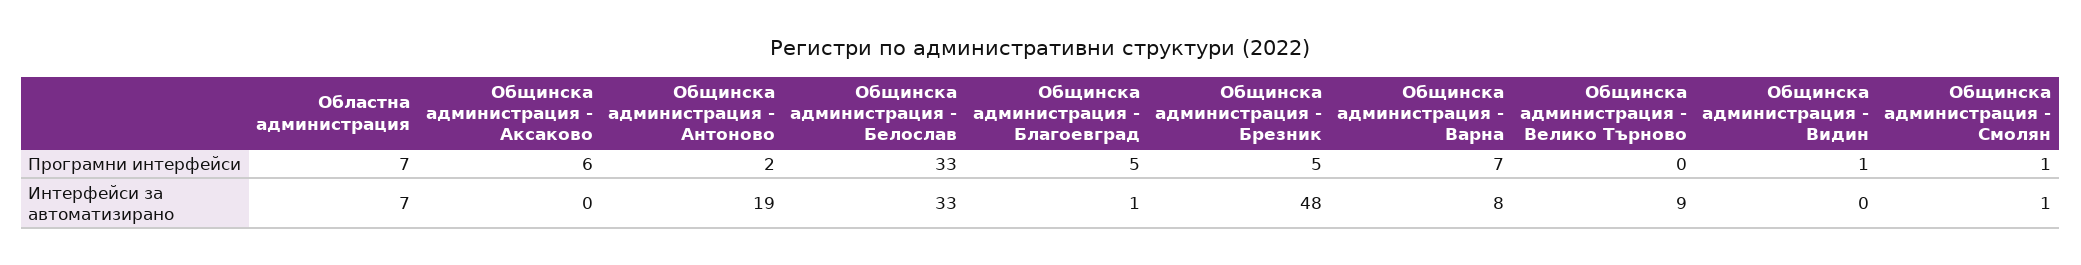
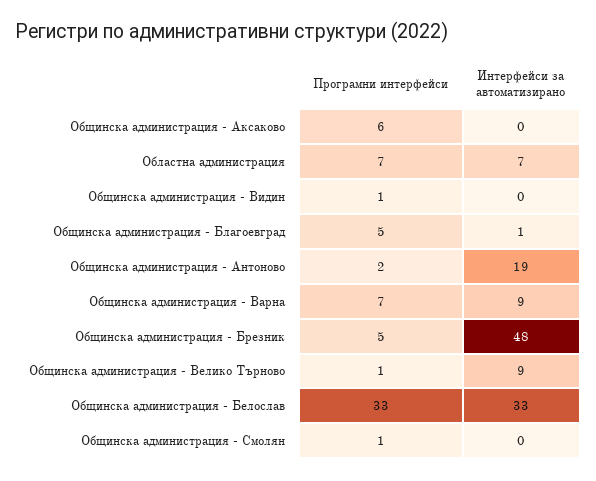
  {
    "Областна администрация": {
      "Програмни интерфейси": 7,
      "Интерфейси за автоматизирано": 7
    },
    "Общинска администрация - Аксаково": {
      "Програмни интерфейси": 6,
      "Интерфейси за автоматизирано": 0
    },
    "Общинска администрация - Антоново": {
      "Програмни интерфейси": 2,
      "Интерфейси за автоматизирано": 19
    },
    "Общинска администрация - Белослав": {
      "Програмни интерфейси": 33,
      "Интерфейси за автоматизирано": 33
    },
    "Общинска администрация - Благоевград": {
      "Програмни интерфейси": 5,
      "Интерфейси за автоматизирано": 1
    },
    "Общинска администрация - Брезник": {
      "Програмни интерфейси": 5,
      "Интерфейси за автоматизирано": 48
    },
    "Общинска администрация - Варна": {
      "Програмни интерфейси": 7,
-     "Интерфейси за автоматизирано": 8
+     "Интерфейси за автоматизирано": 9
    },
    "Общинска администрация - Велико Търново": {
-     "Програмни интерфейси": 0,
+     "Програмни интерфейси": 1,
      "Интерфейси за автоматизирано": 9
    },
    "Общинска администрация - Видин": {
      "Програмни интерфейси": 1,
      "Интерфейси за автоматизирано": 0
    },
    "Общинска администрация - Смолян": {
      "Програмни интерфейси": 1,
-     "Интерфейси за автоматизирано": 1
+     "Интерфейси за автоматизирано": 0
    }
  }

